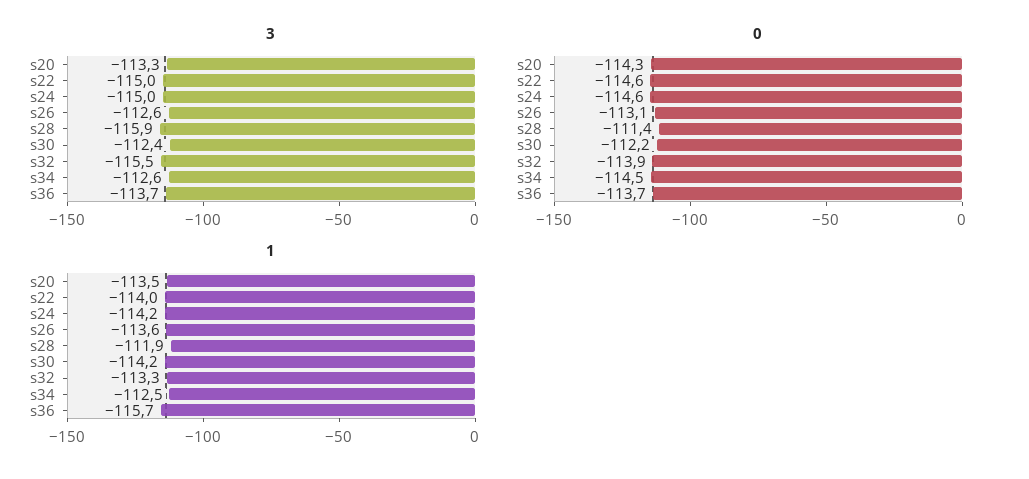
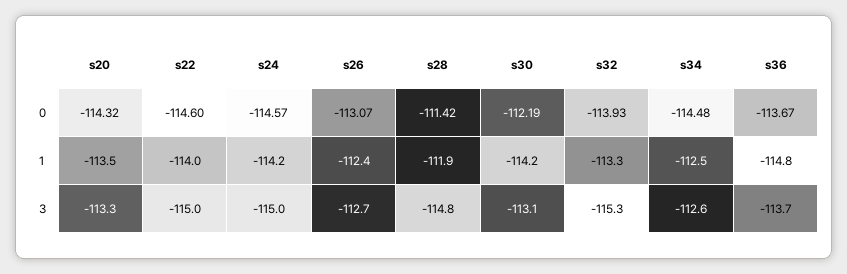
  {
    "3": {
      "s20": -113.3,
      "s22": -115,
      "s24": -115,
-     "s26": -112.6,
+     "s26": -112.7,
-     "s28": -115.9,
+     "s28": -114.8,
-     "s30": -112.4,
+     "s30": -113.1,
-     "s32": -115.5,
+     "s32": -115.3,
      "s34": -112.6,
      "s36": -113.7
    },
    "0": {
      "s20": -114.32,
      "s22": -114.6,
      "s24": -114.57,
      "s26": -113.07,
      "s28": -111.42,
      "s30": -112.19,
      "s32": -113.93,
      "s34": -114.48,
      "s36": -113.67
    },
    "1": {
      "s20": -113.5,
      "s22": -114,
      "s24": -114.2,
-     "s26": -113.6,
+     "s26": -112.4,
      "s28": -111.9,
      "s30": -114.2,
      "s32": -113.3,
      "s34": -112.5,
-     "s36": -115.7
+     "s36": -114.8
    }
  }

